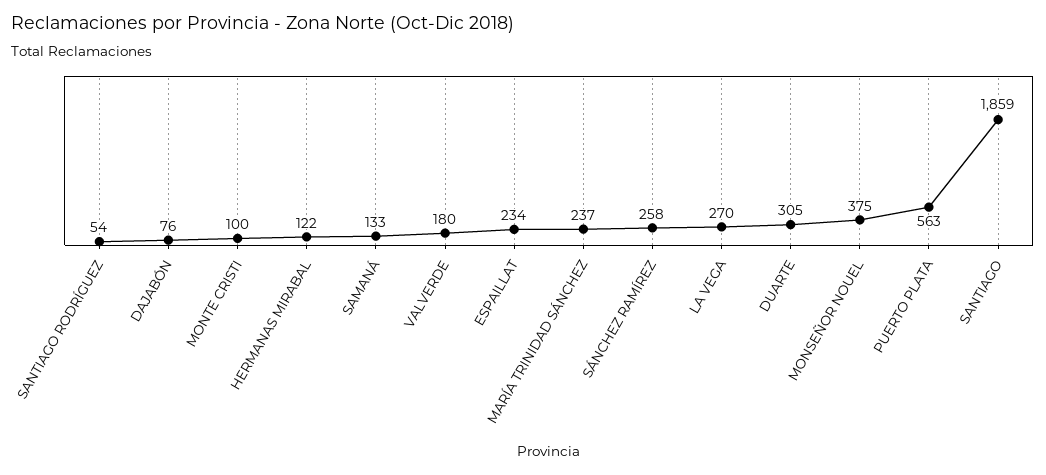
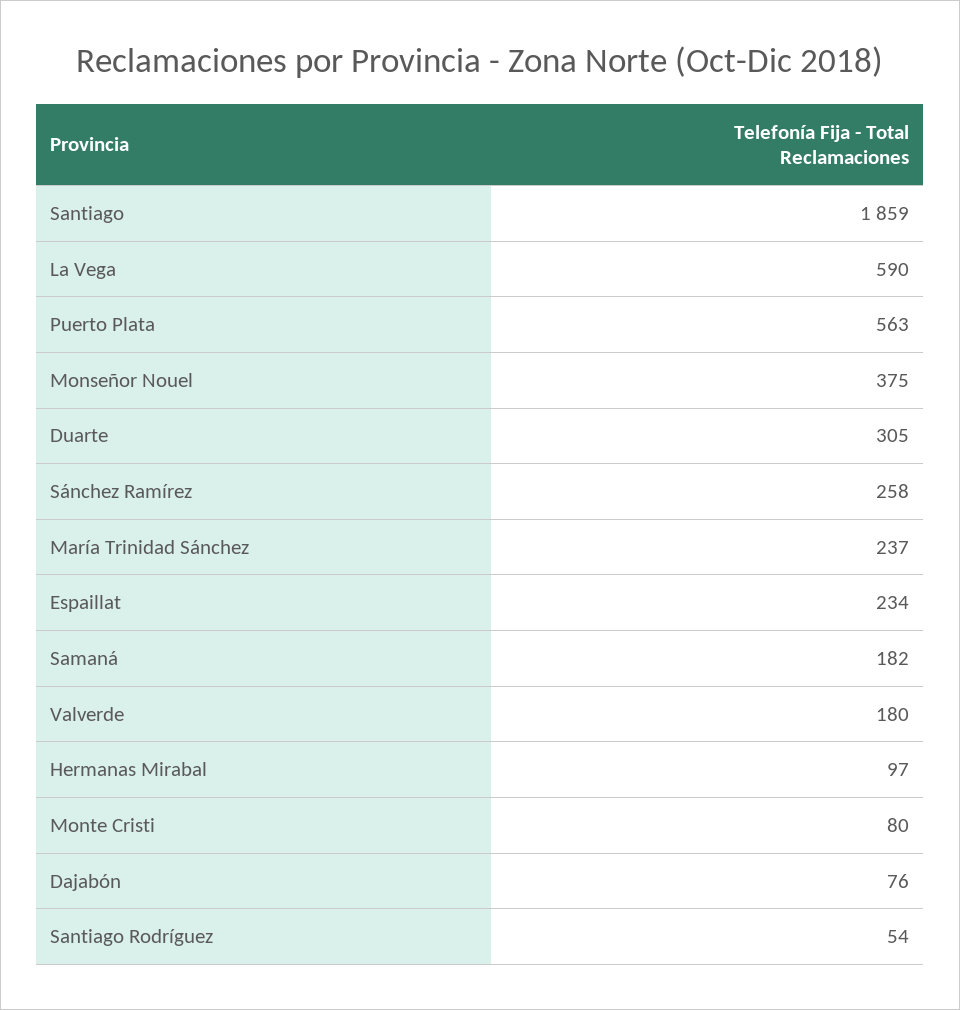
  {
    "SANTIAGO RODRÍGUEZ": 54,
    "DAJABÓN": 76,
-   "MONTE CRISTI": 100,
+   "MONTE CRISTI": 80,
-   "HERMANAS MIRABAL": 122,
+   "HERMANAS MIRABAL": 97,
-   "SAMANÁ": 133,
+   "SAMANÁ": 182,
    "VALVERDE": 180,
    "ESPAILLAT": 234,
    "MARÍA TRINIDAD SÁNCHEZ": 237,
    "SÁNCHEZ RAMÍREZ": 258,
-   "LA VEGA": 270,
+   "LA VEGA": 590,
    "DUARTE": 305,
    "MONSEÑOR NOUEL": 375,
    "PUERTO PLATA": 563,
    "SANTIAGO": 1859
  }

